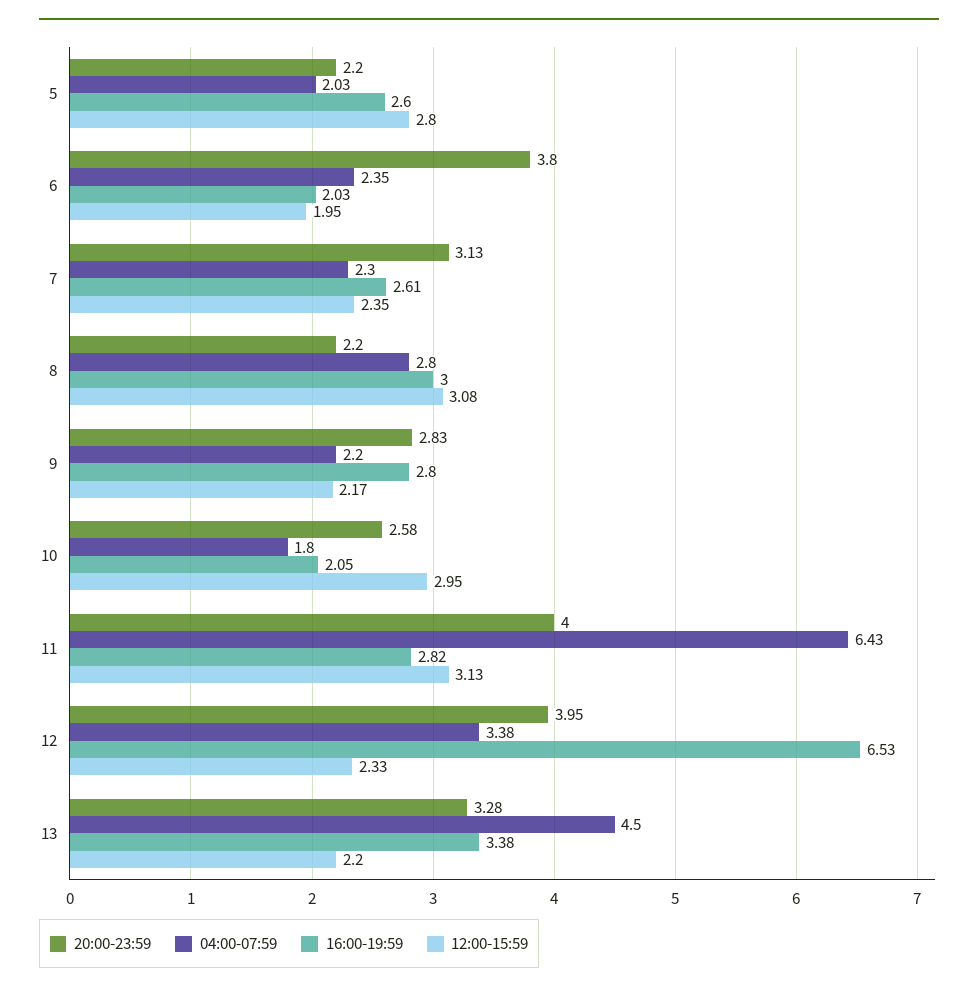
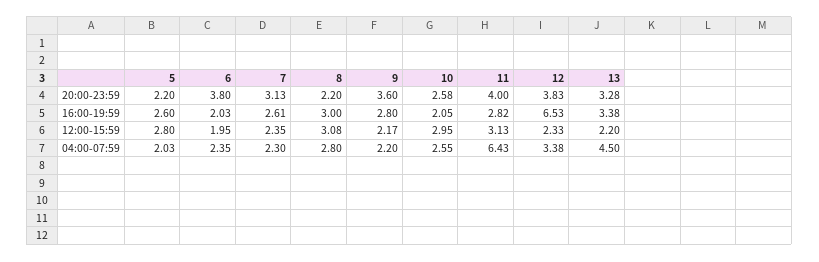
  {
    "20:00-23:59": {
      "5": 2.2,
      "6": 3.8,
      "7": 3.13,
      "8": 2.2,
-     "9": 2.83,
+     "9": 3.6,
      "10": 2.58,
      "11": 4,
-     "12": 3.95,
+     "12": 3.83,
      "13": 3.28
    },
    "04:00-07:59": {
      "5": 2.03,
      "6": 2.35,
      "7": 2.3,
      "8": 2.8,
      "9": 2.2,
-     "10": 1.8,
+     "10": 2.55,
      "11": 6.43,
      "12": 3.38,
      "13": 4.5
    },
    "16:00-19:59": {
      "5": 2.6,
      "6": 2.03,
      "7": 2.61,
      "8": 3,
      "9": 2.8,
      "10": 2.05,
      "11": 2.82,
      "12": 6.53,
      "13": 3.38
    },
    "12:00-15:59": {
      "5": 2.8,
      "6": 1.95,
      "7": 2.35,
      "8": 3.08,
      "9": 2.17,
      "10": 2.95,
      "11": 3.13,
      "12": 2.33,
      "13": 2.2
    }
  }

